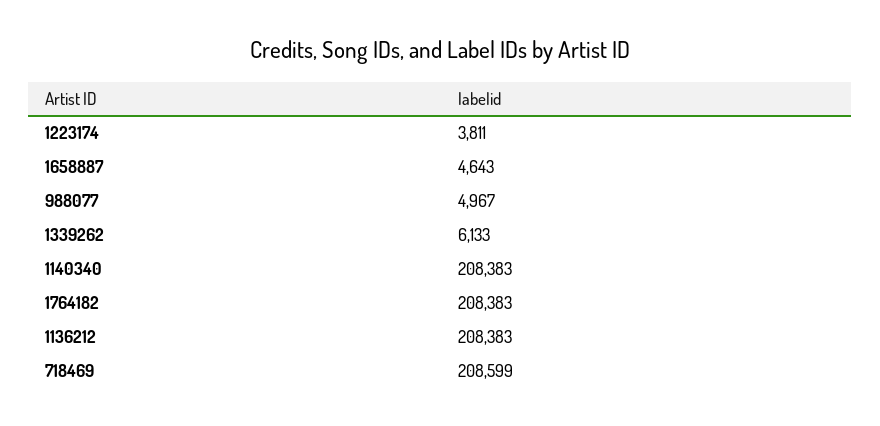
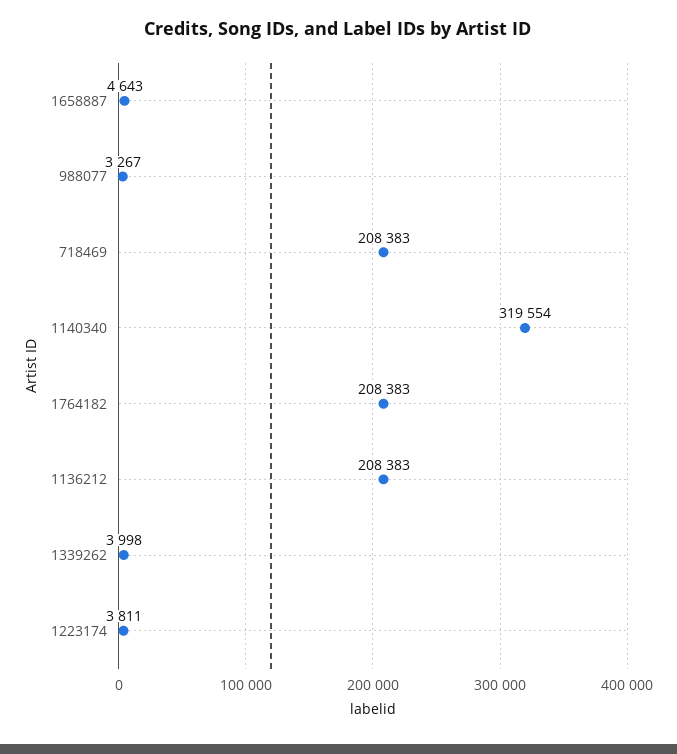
  {
    "1223174": 3811,
    "1658887": 4643,
-   "988077": 4967,
+   "988077": 3267,
-   "1339262": 6133,
+   "1339262": 3998,
-   "1140340": 208383,
+   "1140340": 319554,
    "1764182": 208383,
    "1136212": 208383,
-   "718469": 208599
+   "718469": 208383
  }

